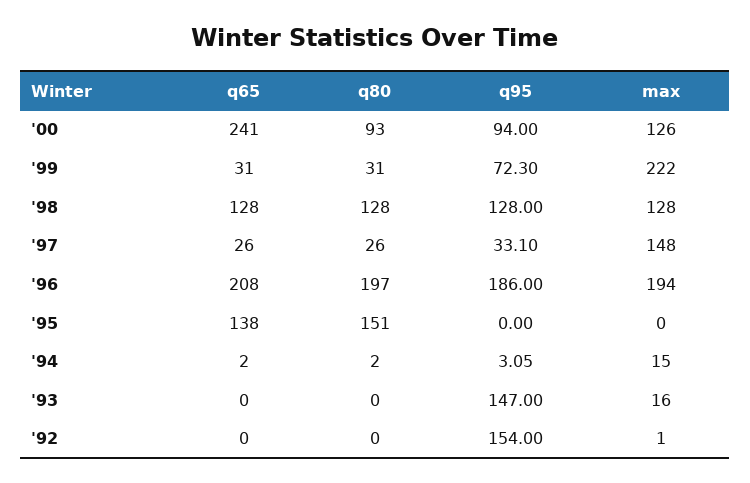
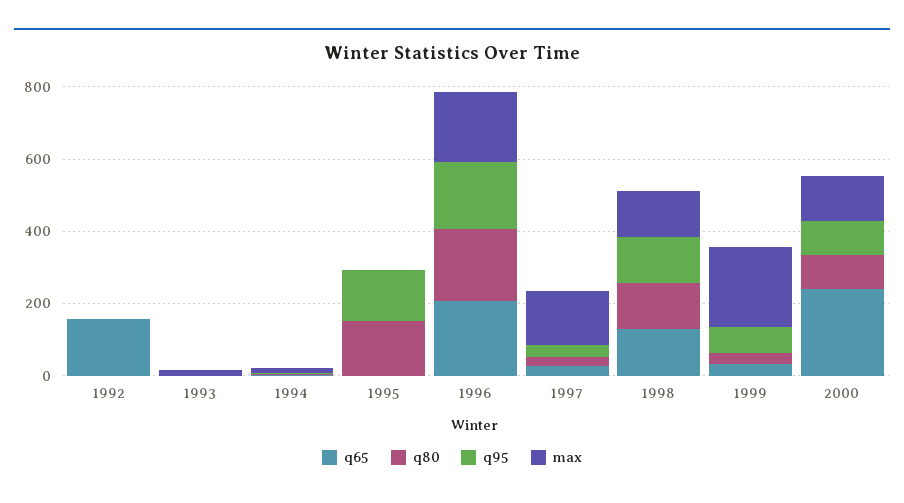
  {
    "q65": {
      "'00": 241,
      "'99": 31,
      "'98": 128,
      "'97": 26,
      "'96": 208,
-     "'95": 138,
+     "'95": 0,
      "'94": 2,
      "'93": 0,
-     "'92": 0
+     "'92": 150
    },
    "q80": {
      "'00": 93,
      "'99": 31,
      "'98": 128,
      "'97": 26,
      "'96": 197,
      "'95": 151,
      "'94": 2,
      "'93": 0,
      "'92": 0
    },
    "q95": {
      "'00": 94,
      "'99": 72.3,
      "'98": 128,
      "'97": 33.1,
      "'96": 186,
-     "'95": 0,
+     "'95": 150,
      "'94": 3.05,
-     "'93": 147,
+     "'93": 0,
-     "'92": 154
+     "'92": 0
    },
    "max": {
      "'00": 126,
      "'99": 222,
      "'98": 128,
      "'97": 148,
      "'96": 194,
      "'95": 0,
      "'94": 15,
      "'93": 16,
      "'92": 1
    }
  }

